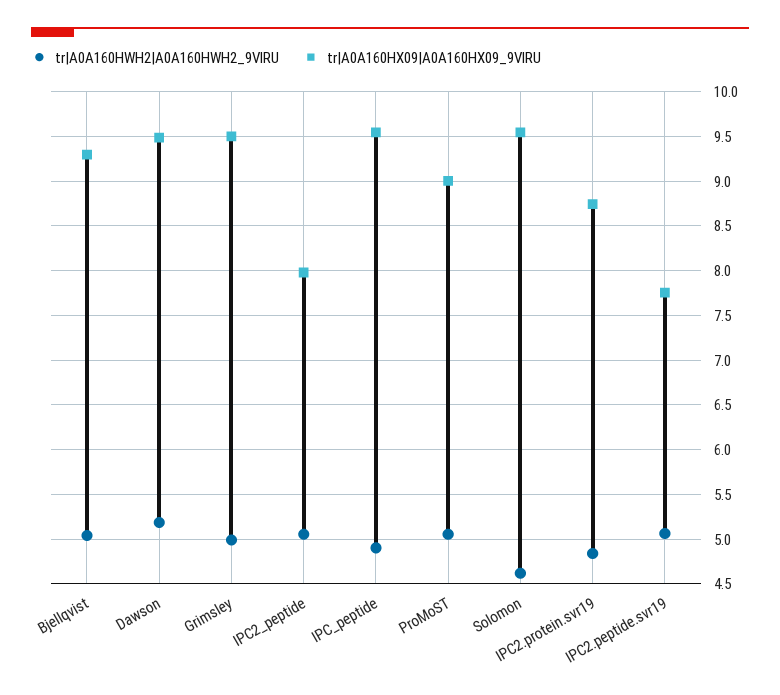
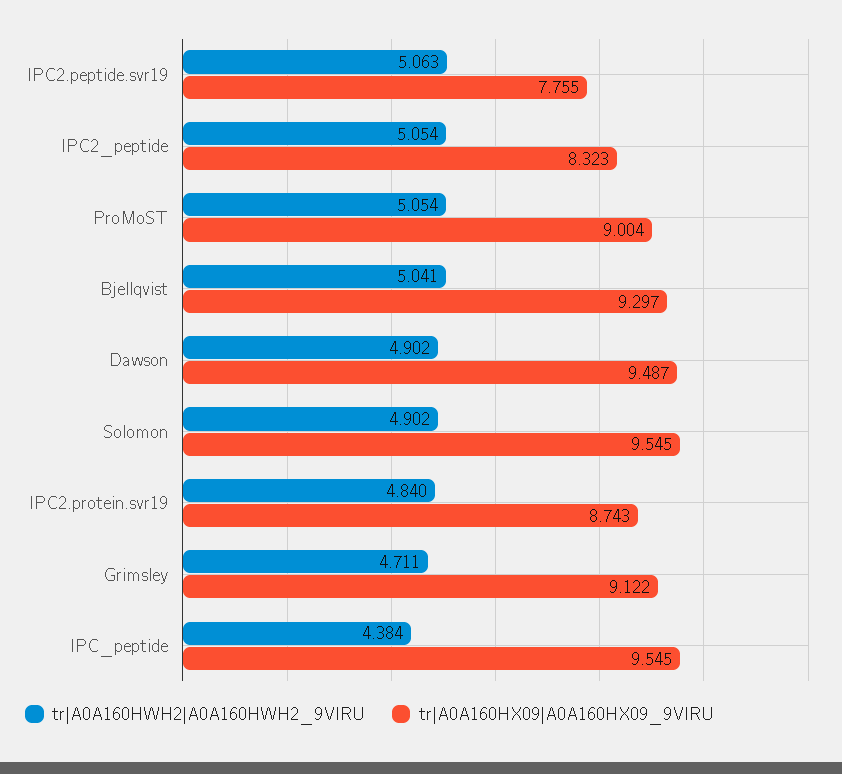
  {
    "tr|A0A160HWH2|A0A160HWH2_9VIRU": {
      "Bjellqvist": 5.041,
-     "Dawson": 5.2,
+     "Dawson": 4.902,
-     "Grimsley": 5,
+     "Grimsley": 4.711,
      "IPC2_peptide": 5.054,
-     "IPC_peptide": 4.9,
+     "IPC_peptide": 4.384,
      "ProMoST": 5.054,
-     "Solomon": 4.6,
+     "Solomon": 4.902,
      "IPC2.protein.svr19": 4.84,
      "IPC2.peptide.svr19": 5.063
    },
    "tr|A0A160HX09|A0A160HX09_9VIRU": {
      "Bjellqvist": 9.297,
      "Dawson": 9.487,
-     "Grimsley": 9.5,
+     "Grimsley": 9.122,
-     "IPC2_peptide": 8,
+     "IPC2_peptide": 8.323,
      "IPC_peptide": 9.545,
      "ProMoST": 9.004,
      "Solomon": 9.545,
      "IPC2.protein.svr19": 8.743,
      "IPC2.peptide.svr19": 7.755
    }
  }

